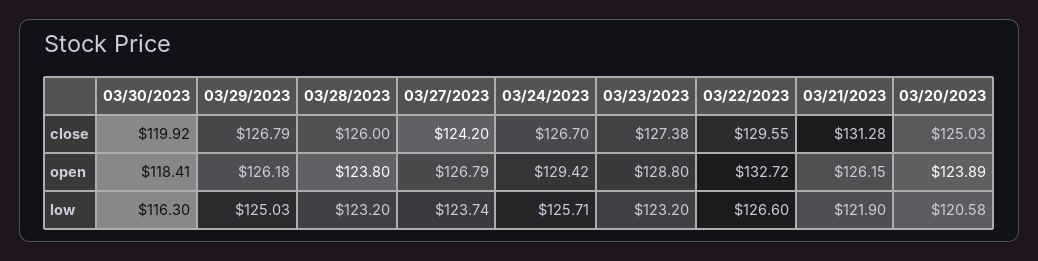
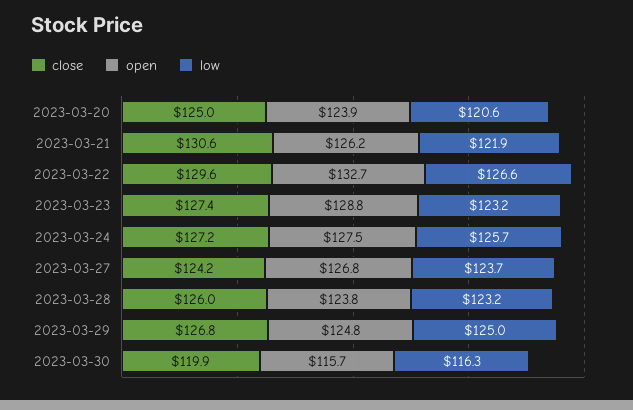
  {
    "close": {
      "03/30/2023": 119.92,
      "03/29/2023": 126.79,
      "03/28/2023": 126,
      "03/27/2023": 124.2,
-     "03/24/2023": 126.7,
+     "03/24/2023": 127.2,
      "03/23/2023": 127.38,
      "03/22/2023": 129.55,
-     "03/21/2023": 131.28,
+     "03/21/2023": 130.6,
      "03/20/2023": 125.03
    },
    "open": {
-     "03/30/2023": 118.41,
+     "03/30/2023": 115.7,
-     "03/29/2023": 126.18,
+     "03/29/2023": 124.8,
      "03/28/2023": 123.8,
      "03/27/2023": 126.79,
-     "03/24/2023": 129.42,
+     "03/24/2023": 127.5,
      "03/23/2023": 128.8,
      "03/22/2023": 132.72,
      "03/21/2023": 126.15,
      "03/20/2023": 123.89
    },
    "low": {
      "03/30/2023": 116.3,
      "03/29/2023": 125.03,
      "03/28/2023": 123.2,
      "03/27/2023": 123.74,
      "03/24/2023": 125.71,
      "03/23/2023": 123.2,
      "03/22/2023": 126.6,
      "03/21/2023": 121.9,
      "03/20/2023": 120.58
    }
  }

